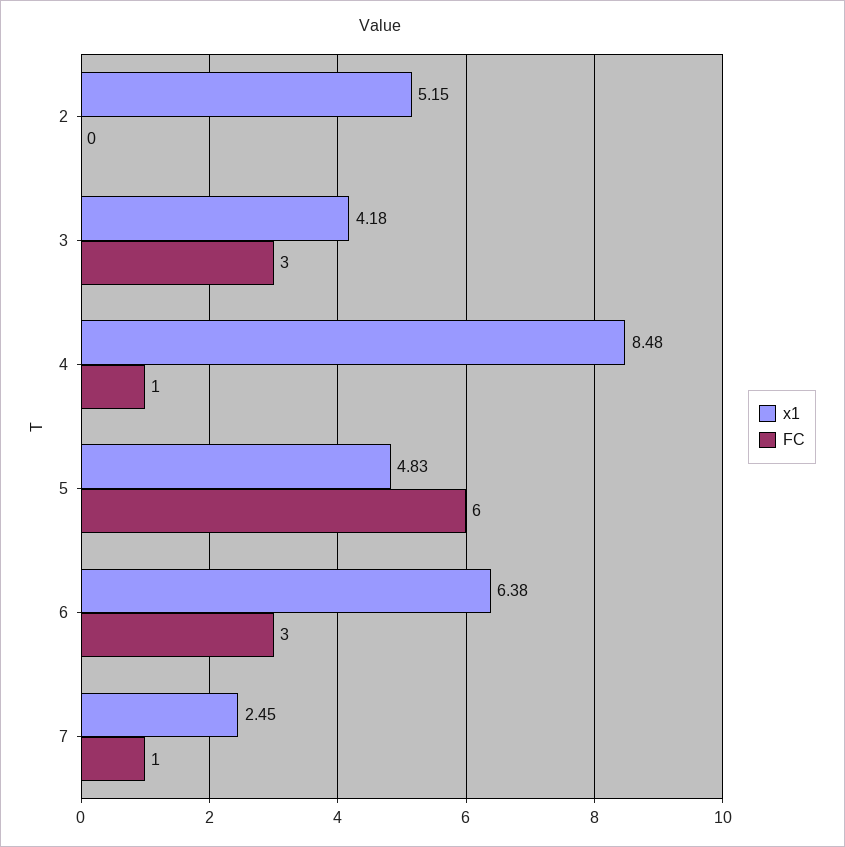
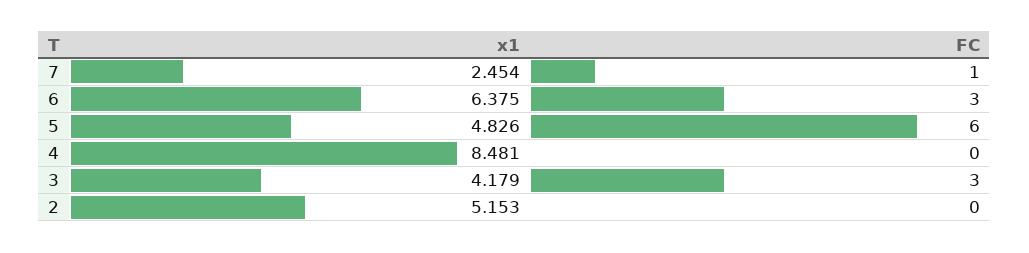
  {
    "x1": {
      "2": 5.153,
      "3": 4.179,
      "4": 8.481,
      "5": 4.826,
      "6": 6.375,
      "7": 2.454
    },
    "FC": {
      "2": 0,
      "3": 3,
-     "4": 1,
+     "4": 0,
      "5": 6,
      "6": 3,
      "7": 1
    }
  }

